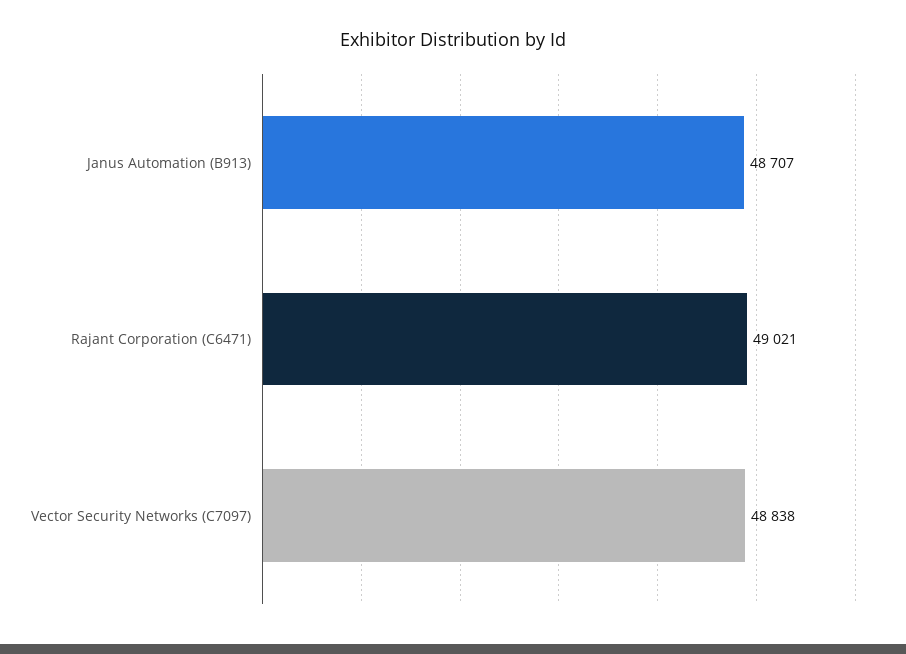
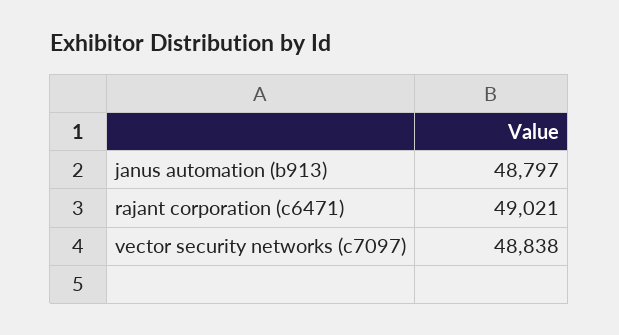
  {
-   "Janus Automation (B913)": 48707,
+   "Janus Automation (B913)": 48797,
    "Rajant Corporation (C6471)": 49021,
    "Vector Security Networks (C7097)": 48838
  }

